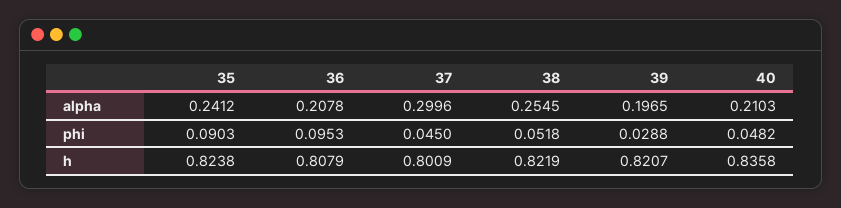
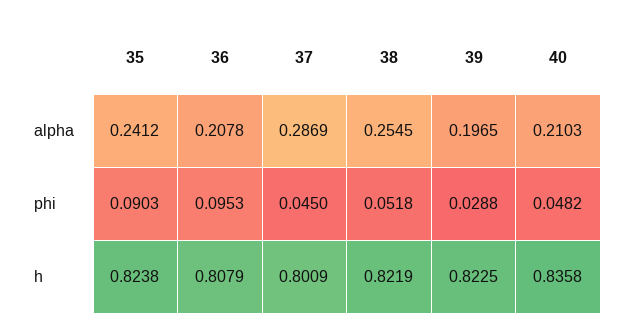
  {
    "35": {
      "alpha": 0.2412,
      "phi": 0.0903,
      "h": 0.8238
    },
    "36": {
      "alpha": 0.2078,
      "phi": 0.0953,
      "h": 0.8079
    },
    "37": {
-     "alpha": 0.2996,
+     "alpha": 0.2869,
      "phi": 0.045,
      "h": 0.8009
    },
    "38": {
      "alpha": 0.2545,
      "phi": 0.0518,
      "h": 0.8219
    },
    "39": {
      "alpha": 0.1965,
      "phi": 0.0288,
-     "h": 0.8207
+     "h": 0.8225
    },
    "40": {
      "alpha": 0.2103,
      "phi": 0.0482,
      "h": 0.8358
    }
  }

